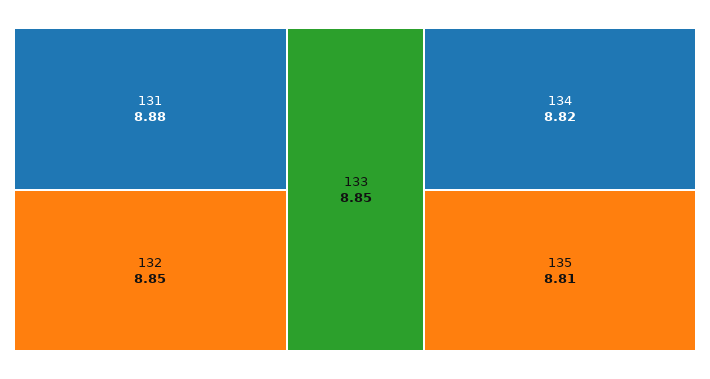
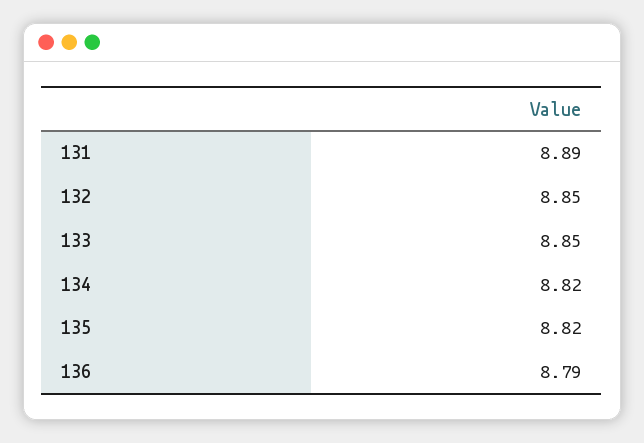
  {
-   "131": 8.88,
+   "131": 8.89,
    "132": 8.85,
    "133": 8.85,
    "134": 8.82,
-   "135": 8.81
+   "135": 8.82,
+   "136": 8.79
  }

